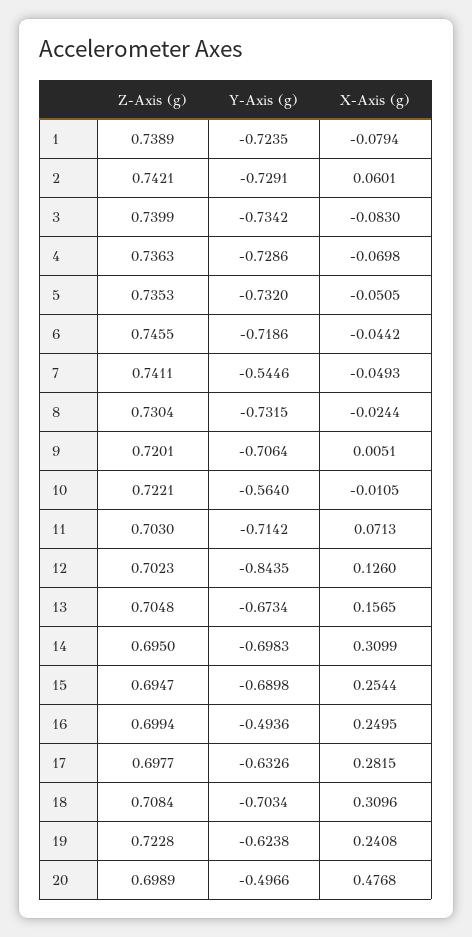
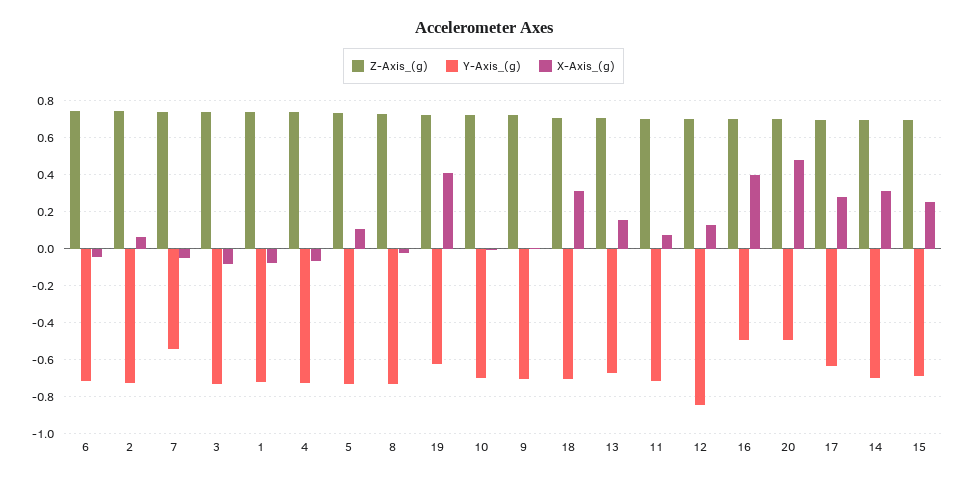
  {
    "Z-Axis (g)": {
      "1": 0.7389,
      "2": 0.7421,
      "3": 0.7399,
      "4": 0.7363,
      "5": 0.7353,
      "6": 0.7455,
      "7": 0.7411,
      "8": 0.7304,
      "9": 0.7201,
      "10": 0.7221,
      "11": 0.703,
      "12": 0.7023,
      "13": 0.7048,
      "14": 0.695,
      "15": 0.6947,
      "16": 0.6994,
      "17": 0.6977,
      "18": 0.7084,
      "19": 0.7228,
      "20": 0.6989
    },
    "Y-Axis (g)": {
      "1": -0.7235,
      "2": -0.7291,
      "3": -0.7342,
      "4": -0.7286,
      "5": -0.732,
      "6": -0.7186,
      "7": -0.5446,
      "8": -0.7315,
      "9": -0.7064,
-     "10": -0.564,
+     "10": -0.7,
      "11": -0.7142,
      "12": -0.8435,
      "13": -0.6734,
      "14": -0.6983,
      "15": -0.6898,
      "16": -0.4936,
      "17": -0.6326,
      "18": -0.7034,
      "19": -0.6238,
      "20": -0.4966
    },
    "X-Axis (g)": {
      "1": -0.0794,
      "2": 0.0601,
      "3": -0.083,
      "4": -0.0698,
-     "5": -0.0505,
+     "5": 0.1,
      "6": -0.0442,
      "7": -0.0493,
      "8": -0.0244,
      "9": 0.0051,
      "10": -0.0105,
      "11": 0.0713,
      "12": 0.126,
      "13": 0.1565,
      "14": 0.3099,
      "15": 0.2544,
-     "16": 0.2495,
+     "16": 0.4,
      "17": 0.2815,
      "18": 0.3096,
-     "19": 0.2408,
+     "19": 0.4,
      "20": 0.4768
    }
  }

